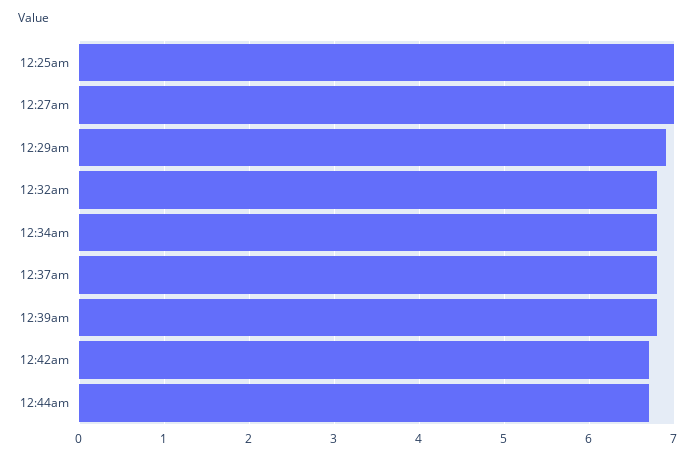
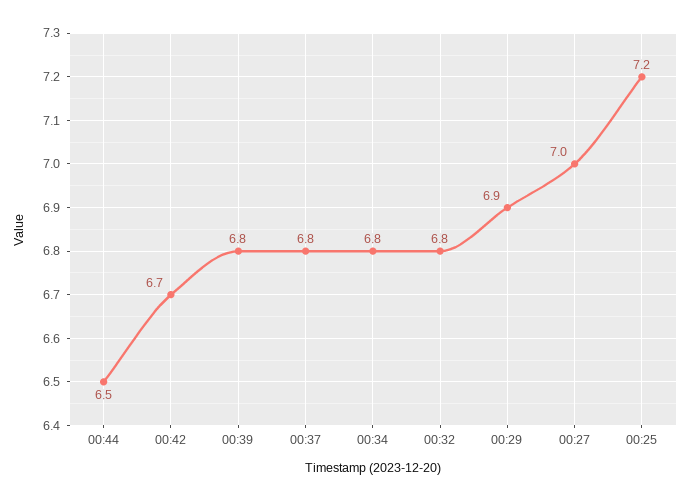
  {
-   "12:25am": 7,
+   "12:25am": 7.2,
    "12:27am": 7,
    "12:29am": 6.9,
    "12:32am": 6.8,
    "12:34am": 6.8,
    "12:37am": 6.8,
    "12:39am": 6.8,
    "12:42am": 6.7,
-   "12:44am": 6.7
+   "12:44am": 6.5
  }

